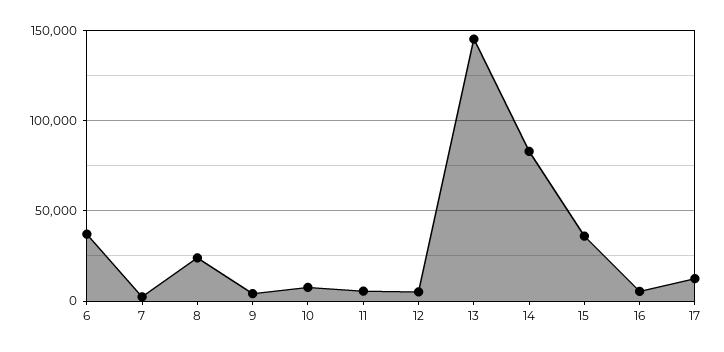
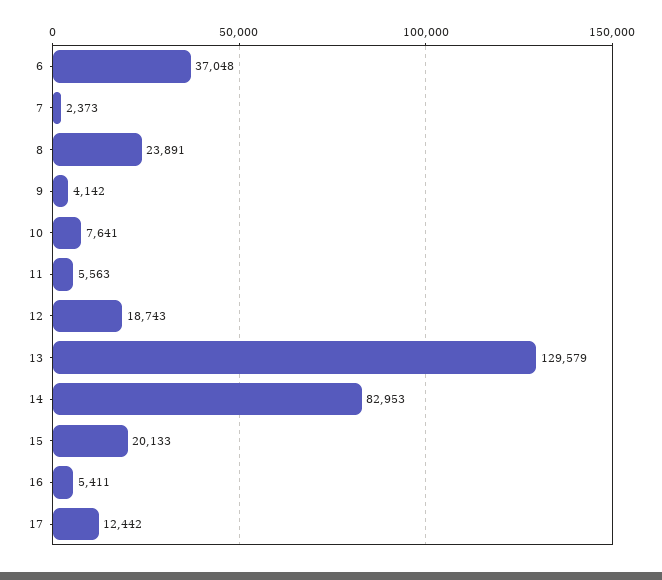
  {
    "6": 37048,
    "7": 2373,
    "8": 23891,
    "9": 4142,
    "10": 7641,
    "11": 5563,
-   "12": 5000,
+   "12": 18743,
-   "13": 145000,
+   "13": 129579,
    "14": 82953,
-   "15": 35000,
+   "15": 20133,
    "16": 5411,
    "17": 12442
  }

